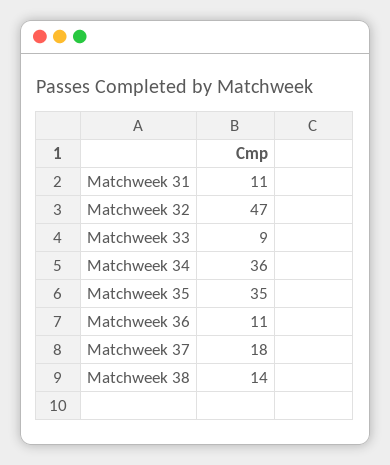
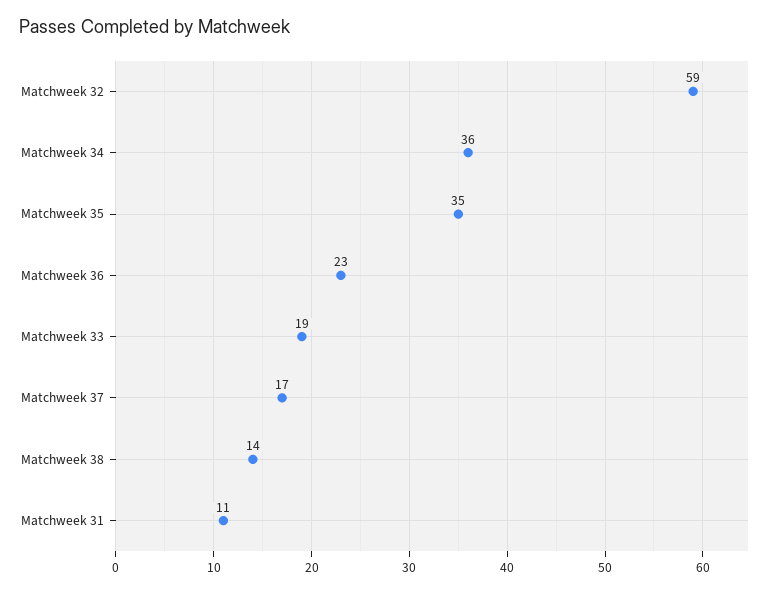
  {
    "Matchweek 31": 11,
-   "Matchweek 32": 47,
+   "Matchweek 32": 59,
-   "Matchweek 33": 9,
+   "Matchweek 33": 19,
    "Matchweek 34": 36,
    "Matchweek 35": 35,
-   "Matchweek 36": 11,
+   "Matchweek 36": 23,
-   "Matchweek 37": 18,
+   "Matchweek 37": 17,
    "Matchweek 38": 14
  }

